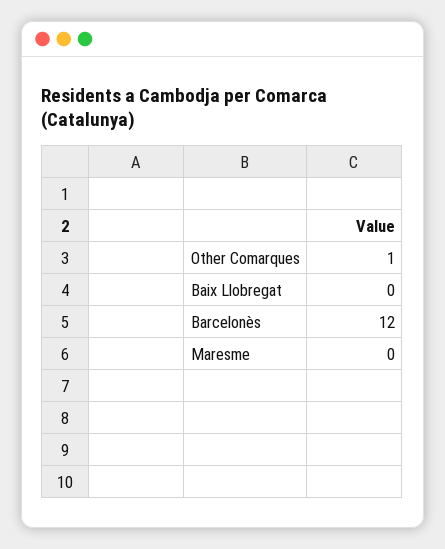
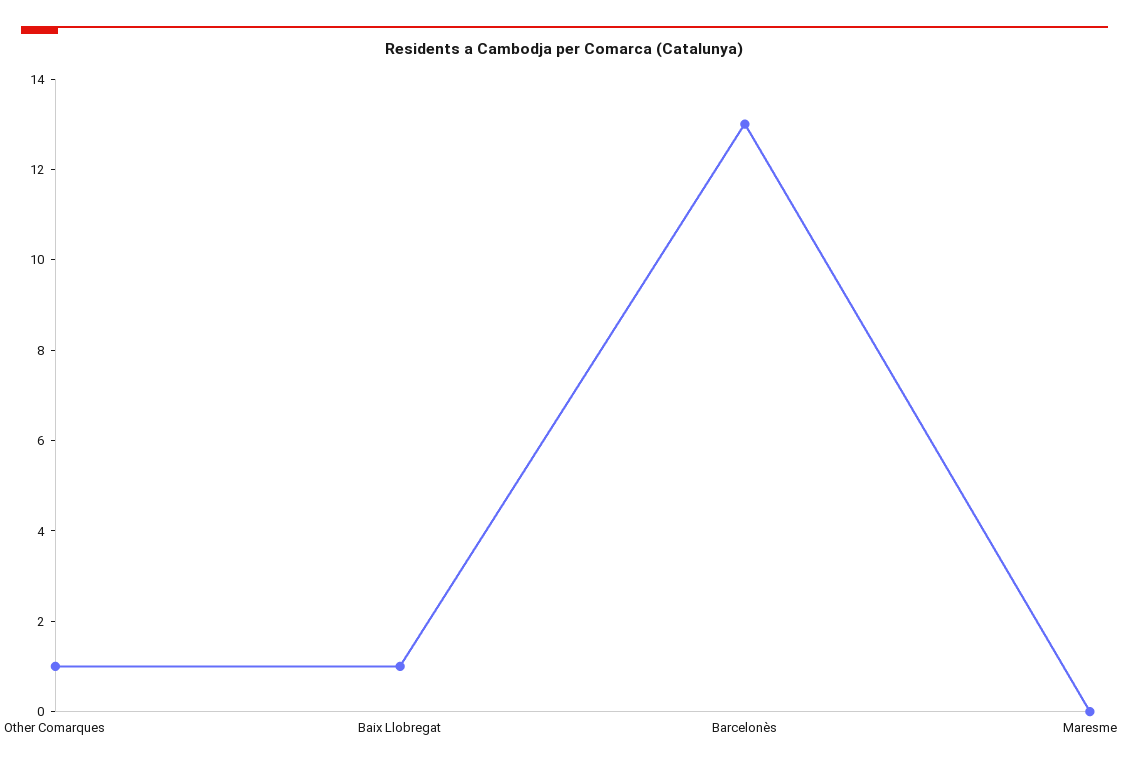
  {
    "Other Comarques": 1,
-   "Baix Llobregat": 0,
+   "Baix Llobregat": 1,
-   "Barcelonès": 12,
+   "Barcelonès": 13,
    "Maresme": 0
  }

